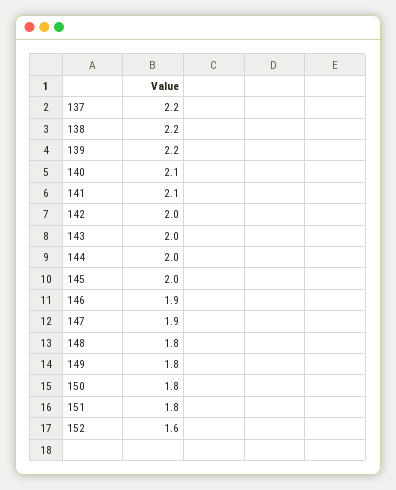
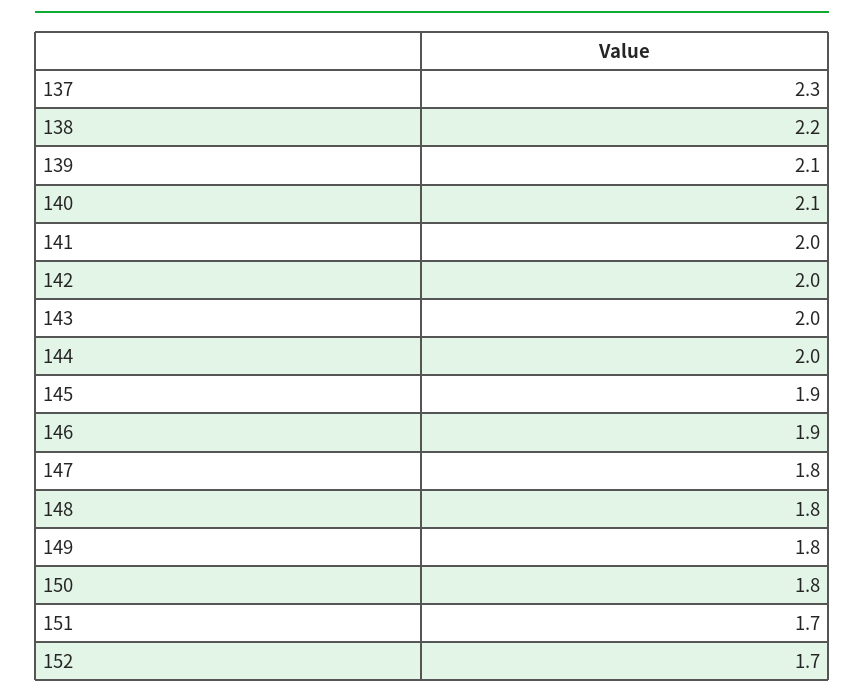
  {
-   "137": 2.2,
+   "137": 2.3,
    "138": 2.2,
-   "139": 2.2,
+   "139": 2.1,
    "140": 2.1,
-   "141": 2.1,
+   "141": 2,
    "142": 2,
    "143": 2,
    "144": 2,
-   "145": 2,
+   "145": 1.9,
    "146": 1.9,
-   "147": 1.9,
+   "147": 1.8,
    "148": 1.8,
    "149": 1.8,
    "150": 1.8,
-   "151": 1.8,
+   "151": 1.7,
-   "152": 1.6
+   "152": 1.7
  }

